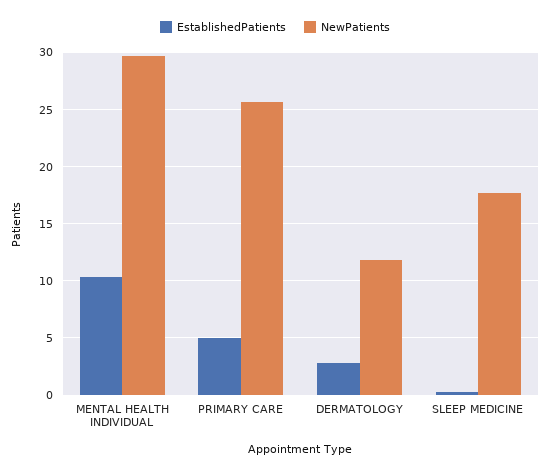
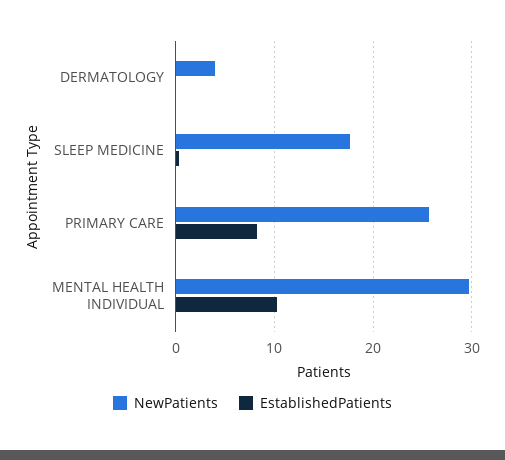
  {
    "EstablishedPatients": {
      "MENTAL HEALTH INDIVIDUAL": 10,
-     "PRIMARY CARE": 5,
+     "PRIMARY CARE": 8,
-     "DERMATOLOGY": 3,
+     "DERMATOLOGY": 0,
      "SLEEP MEDICINE": 0
    },
    "NewPatients": {
      "MENTAL HEALTH INDIVIDUAL": 30,
      "PRIMARY CARE": 26,
-     "DERMATOLOGY": 12,
+     "DERMATOLOGY": 4,
      "SLEEP MEDICINE": 18
    }
  }

